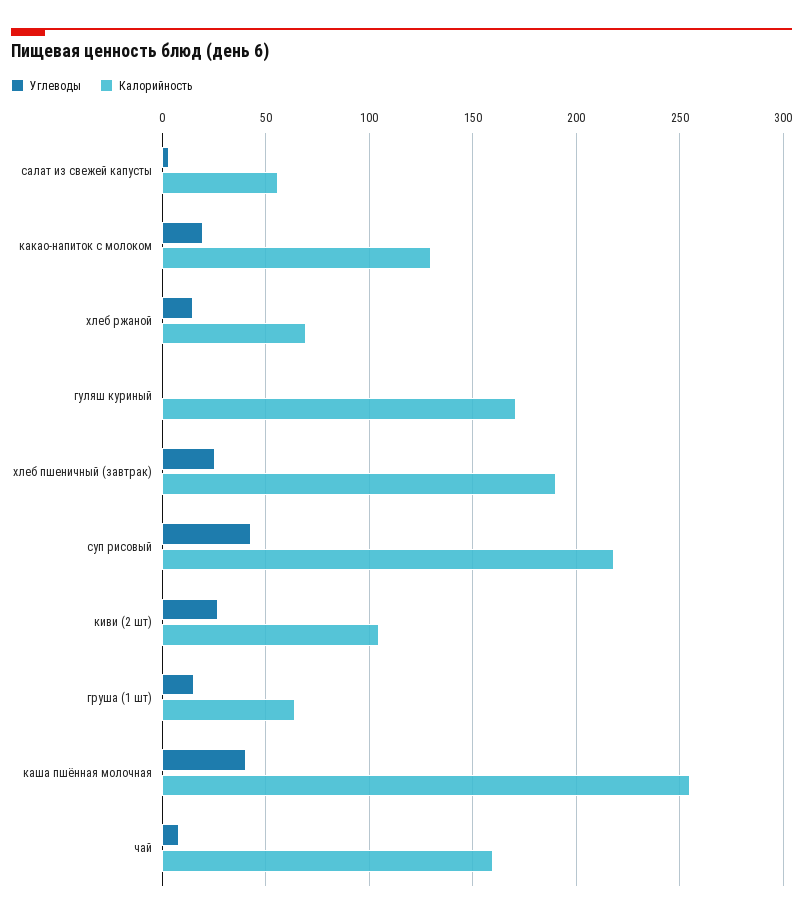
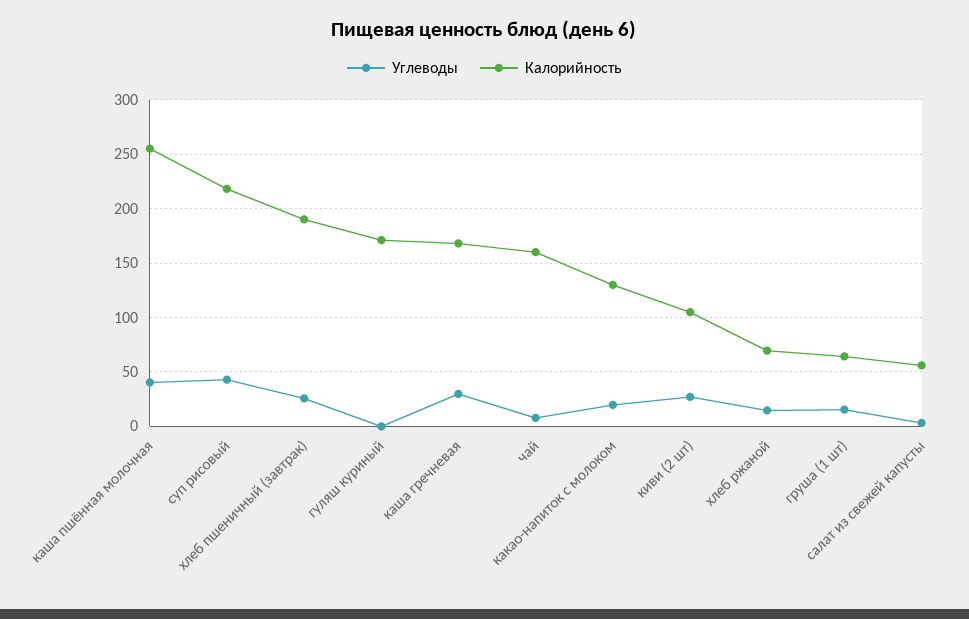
  {
    "Углеводы": {
      "салат из свежей капусты": 5,
      "какао-напиток с молоком": 20,
      "хлеб ржаной": 15,
      "гуляш куриный": 0,
      "хлеб пшеничный (завтрак)": 25,
      "суп рисовый": 45,
      "киви (2 шт)": 25,
      "груша (1 шт)": 15,
      "каша пшённая молочная": 40,
-     "чай": 10
+     "чай": 10,
+     "каша гречневая": 30
    },
    "Калорийность": {
      "салат из свежей капусты": 55,
      "какао-напиток с молоком": 130,
      "хлеб ржаной": 70,
      "гуляш куриный": 170,
      "хлеб пшеничный (завтрак)": 190,
      "суп рисовый": 220,
      "киви (2 шт)": 105,
      "груша (1 шт)": 65,
      "каша пшённая молочная": 255,
-     "чай": 160
+     "чай": 160,
+     "каша гречневая": 170
    }
  }

